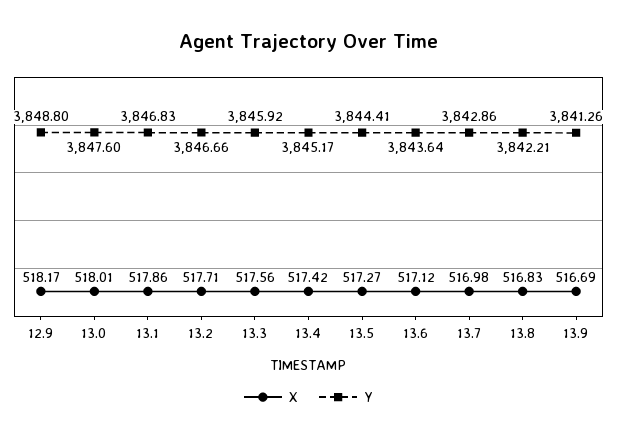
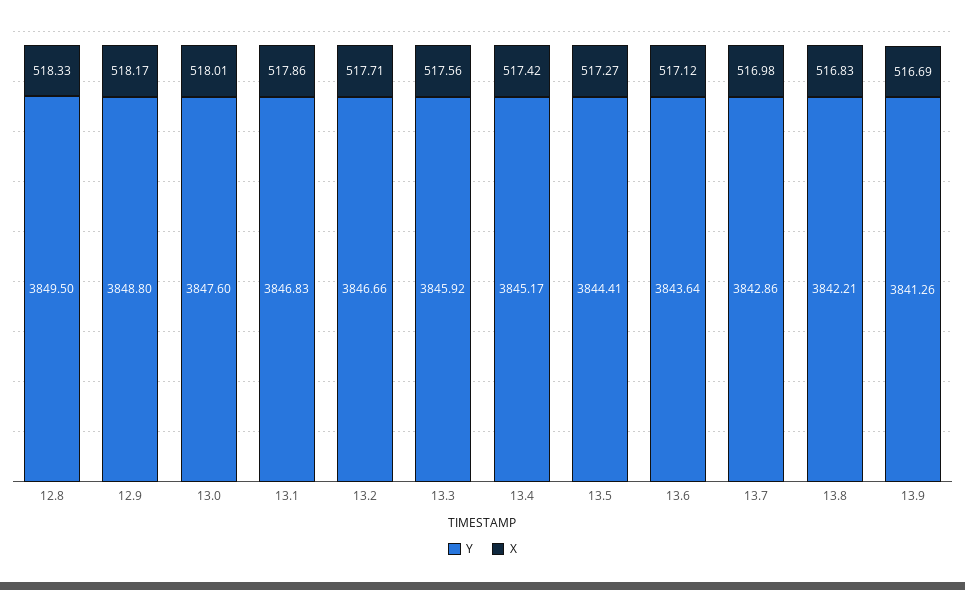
  {
    "X": {
      "12.9": 518.17,
      "13.0": 518.01,
      "13.1": 517.86,
      "13.2": 517.71,
      "13.3": 517.56,
      "13.4": 517.42,
      "13.5": 517.27,
      "13.6": 517.12,
      "13.7": 516.98,
      "13.8": 516.83,
-     "13.9": 516.69
+     "13.9": 516.69,
+     "12.8": 518.33
    },
    "Y": {
      "12.9": 3848.8,
      "13.0": 3847.6,
      "13.1": 3846.83,
      "13.2": 3846.66,
      "13.3": 3845.92,
      "13.4": 3845.17,
      "13.5": 3844.41,
      "13.6": 3843.64,
      "13.7": 3842.86,
      "13.8": 3842.21,
-     "13.9": 3841.26
+     "13.9": 3841.26,
+     "12.8": 3849.5
    }
  }

